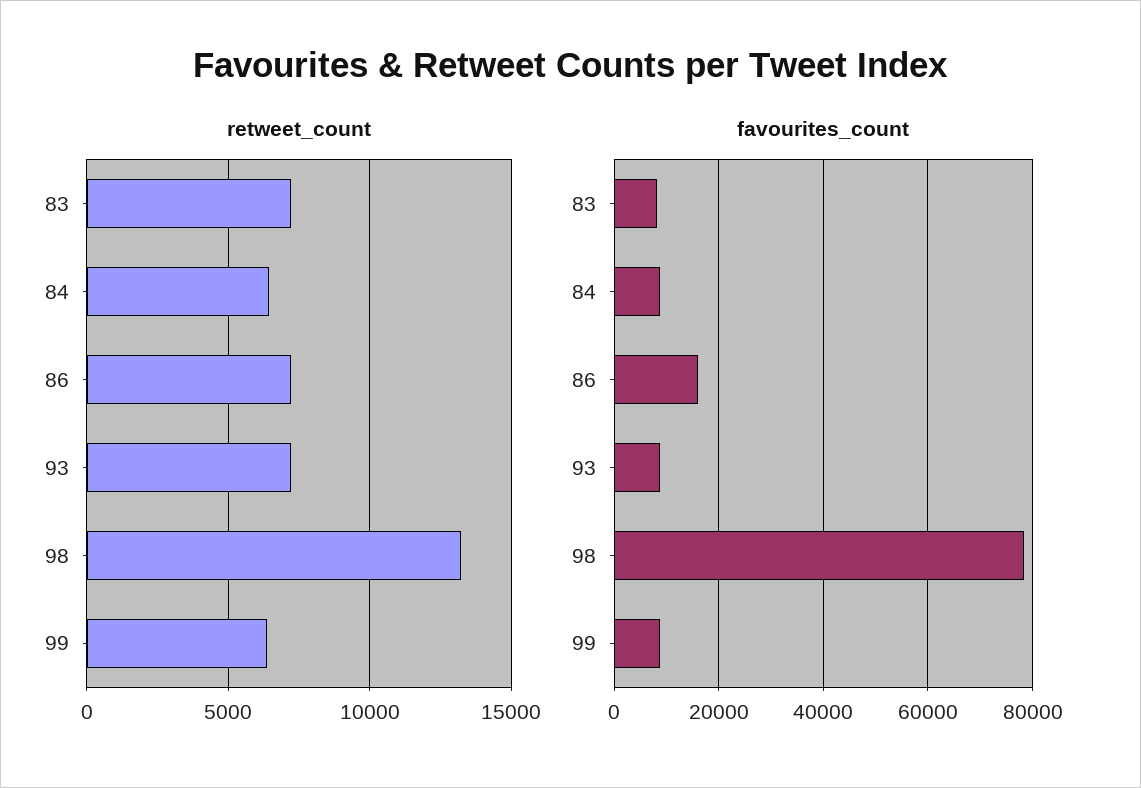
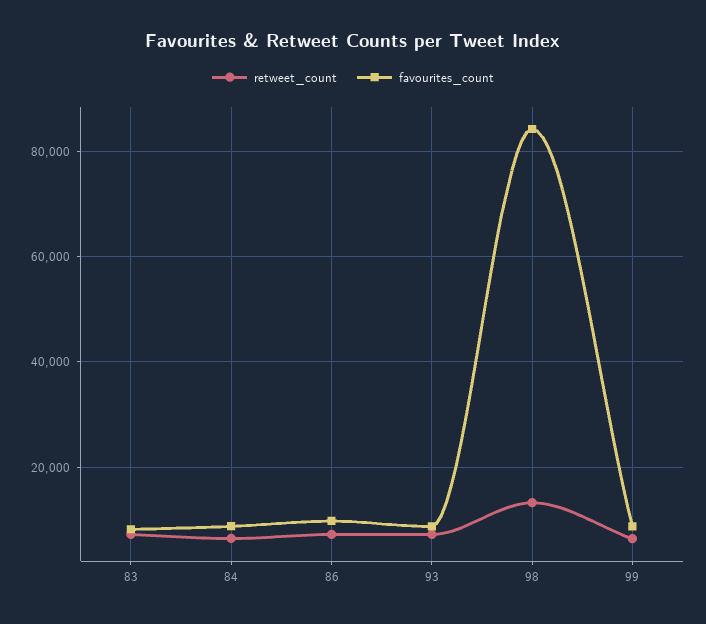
  {
    "retweet_count": {
      "83": 7000,
      "84": 6500,
      "86": 7000,
      "93": 7000,
      "98": 13000,
      "99": 6500
    },
    "favourites_count": {
      "83": 8000,
      "84": 8000,
-     "86": 16000,
+     "86": 10000,
      "93": 8000,
-     "98": 78000,
+     "98": 84000,
      "99": 8000
    }
  }

